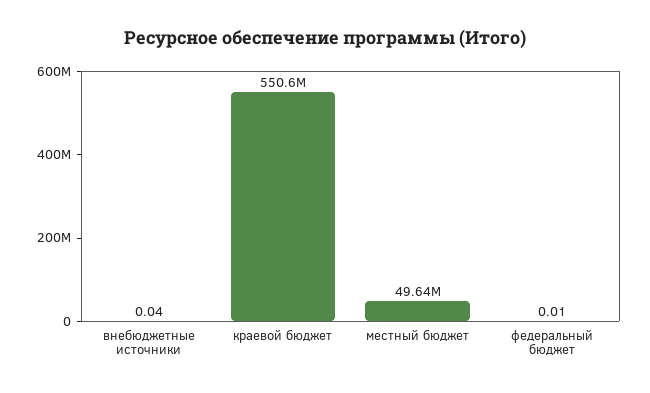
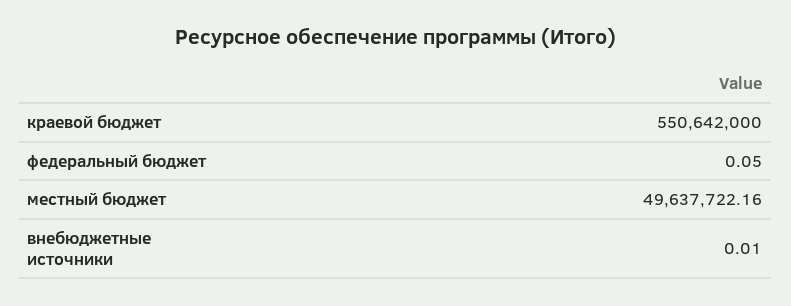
  {
-   "внебюджетные источники": 0.04,
+   "внебюджетные источники": 0.01,
    "краевой бюджет": 550642000,
    "местный бюджет": 49637722.16,
-   "федеральный бюджет": 0.01
+   "федеральный бюджет": 0.05
  }

